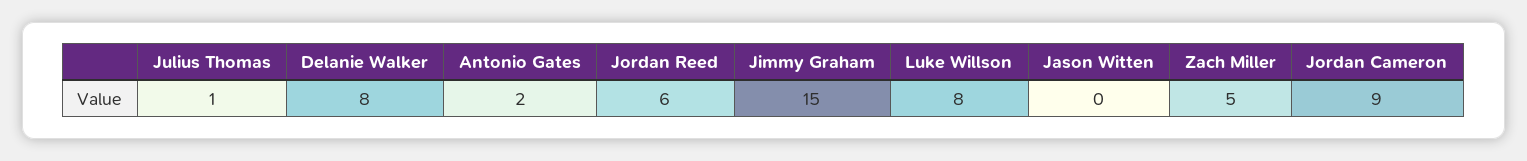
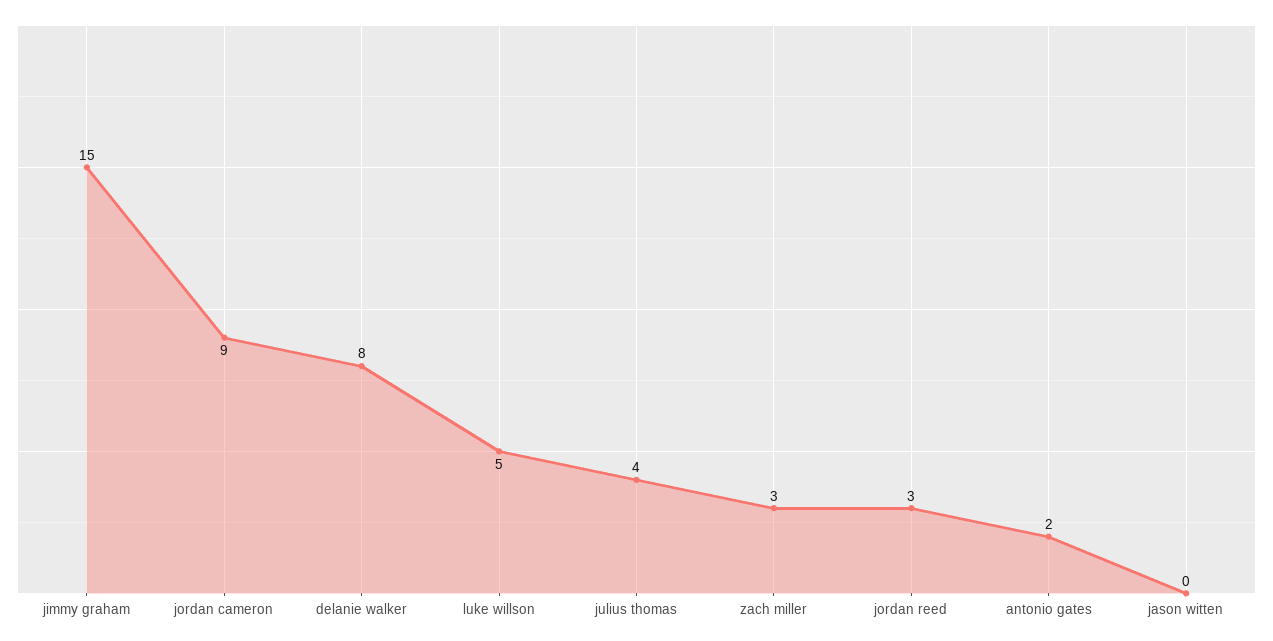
  {
-   "Julius Thomas": 1,
+   "Julius Thomas": 4,
    "Delanie Walker": 8,
    "Antonio Gates": 2,
-   "Jordan Reed": 6,
+   "Jordan Reed": 3,
    "Jimmy Graham": 15,
-   "Luke Willson": 8,
+   "Luke Willson": 5,
    "Jason Witten": 0,
-   "Zach Miller": 5,
+   "Zach Miller": 3,
    "Jordan Cameron": 9
  }

